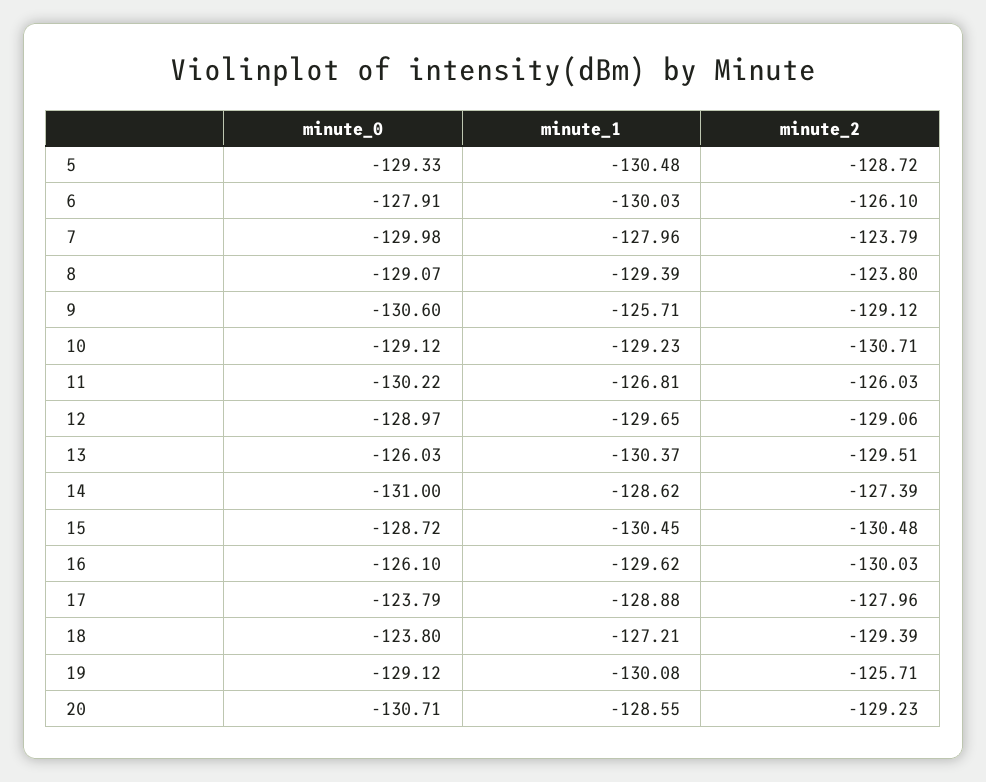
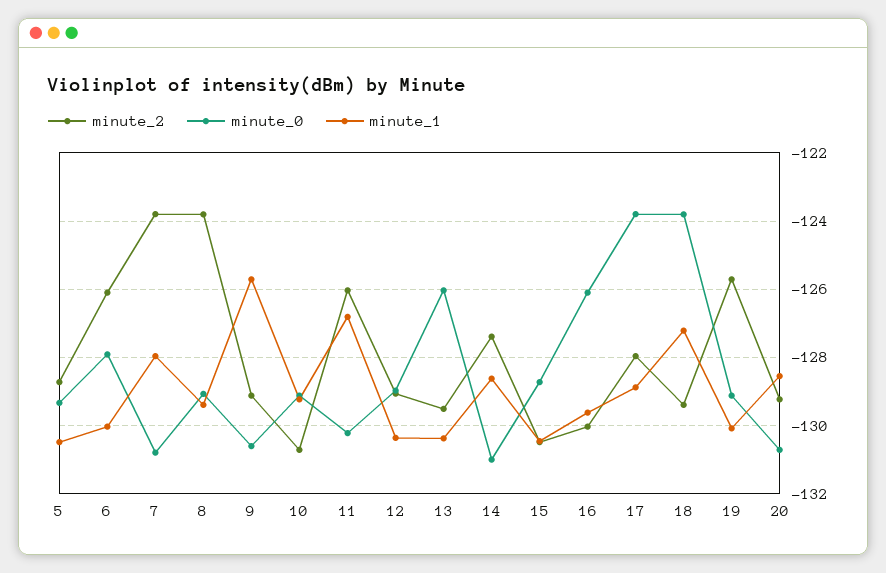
  {
    "minute_0": {
      "5": -129.33,
      "6": -127.91,
-     "7": -129.98,
+     "7": -130.8,
      "8": -129.07,
      "9": -130.6,
      "10": -129.12,
      "11": -130.22,
      "12": -128.97,
      "13": -126.03,
      "14": -131,
      "15": -128.72,
      "16": -126.1,
      "17": -123.79,
      "18": -123.8,
      "19": -129.12,
      "20": -130.71
    },
    "minute_1": {
      "5": -130.48,
      "6": -130.03,
      "7": -127.96,
      "8": -129.39,
      "9": -125.71,
      "10": -129.23,
      "11": -126.81,
-     "12": -129.65,
+     "12": -130.4,
      "13": -130.37,
      "14": -128.62,
      "15": -130.45,
      "16": -129.62,
      "17": -128.88,
      "18": -127.21,
      "19": -130.08,
      "20": -128.55
    },
    "minute_2": {
      "5": -128.72,
      "6": -126.1,
      "7": -123.79,
      "8": -123.8,
      "9": -129.12,
      "10": -130.71,
      "11": -126.03,
      "12": -129.06,
      "13": -129.51,
      "14": -127.39,
      "15": -130.48,
      "16": -130.03,
      "17": -127.96,
      "18": -129.39,
      "19": -125.71,
      "20": -129.23
    }
  }

